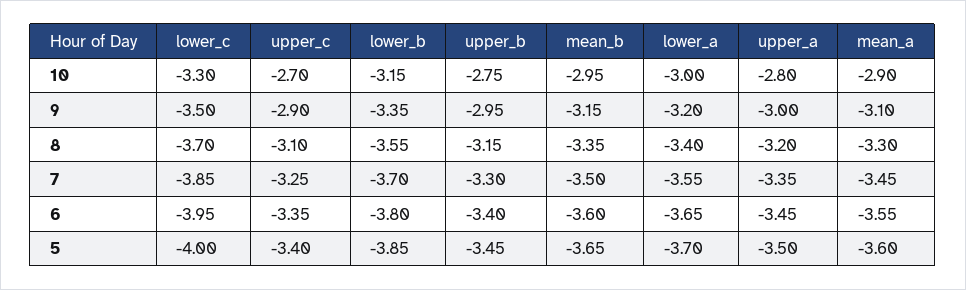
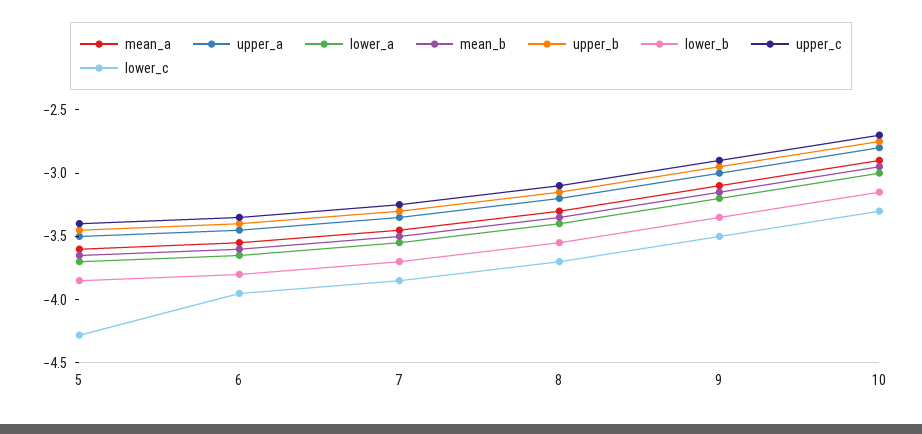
  {
    "lower_c": {
      "10": -3.3,
      "9": -3.5,
      "8": -3.7,
      "7": -3.85,
      "6": -3.95,
-     "5": -4
+     "5": -4.3
    },
    "upper_c": {
      "10": -2.7,
      "9": -2.9,
      "8": -3.1,
      "7": -3.25,
      "6": -3.35,
      "5": -3.4
    },
    "lower_b": {
      "10": -3.15,
      "9": -3.35,
      "8": -3.55,
      "7": -3.7,
      "6": -3.8,
      "5": -3.85
    },
    "upper_b": {
      "10": -2.75,
      "9": -2.95,
      "8": -3.15,
      "7": -3.3,
      "6": -3.4,
      "5": -3.45
    },
    "mean_b": {
      "10": -2.95,
      "9": -3.15,
      "8": -3.35,
      "7": -3.5,
      "6": -3.6,
      "5": -3.65
    },
    "lower_a": {
      "10": -3,
      "9": -3.2,
      "8": -3.4,
      "7": -3.55,
      "6": -3.65,
      "5": -3.7
    },
    "upper_a": {
      "10": -2.8,
      "9": -3,
      "8": -3.2,
      "7": -3.35,
      "6": -3.45,
      "5": -3.5
    },
    "mean_a": {
      "10": -2.9,
      "9": -3.1,
      "8": -3.3,
      "7": -3.45,
      "6": -3.55,
      "5": -3.6
    }
  }

